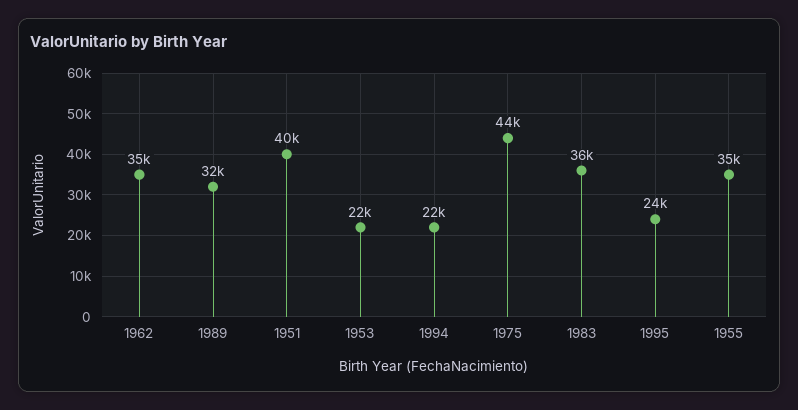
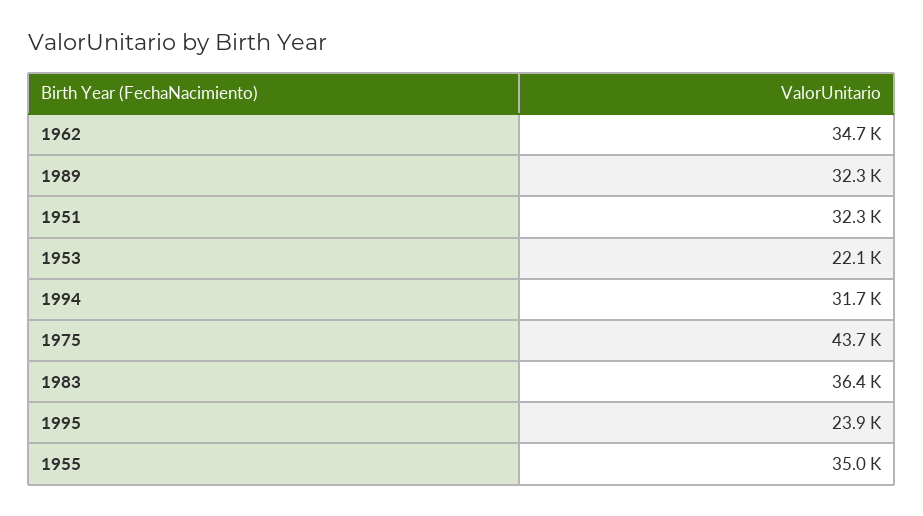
  {
    "1962": 34700,
    "1989": 32300,
-   "1951": 40000,
+   "1951": 32300,
    "1953": 22100,
-   "1994": 22000,
+   "1994": 31700,
    "1975": 43700,
    "1983": 36400,
    "1995": 23900,
    "1955": 35000
  }

